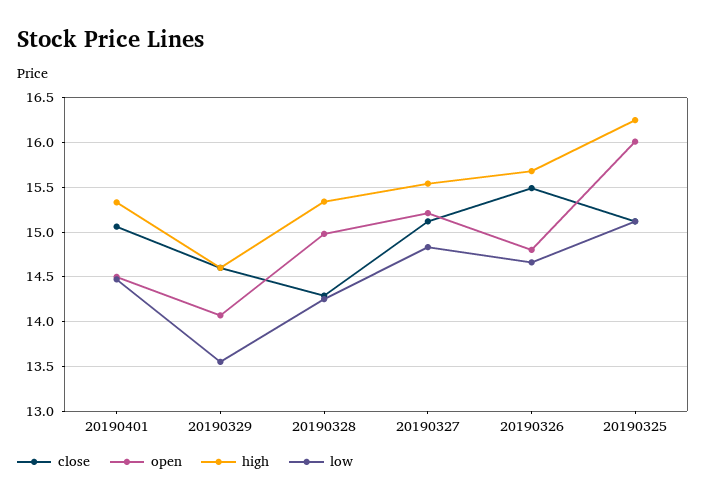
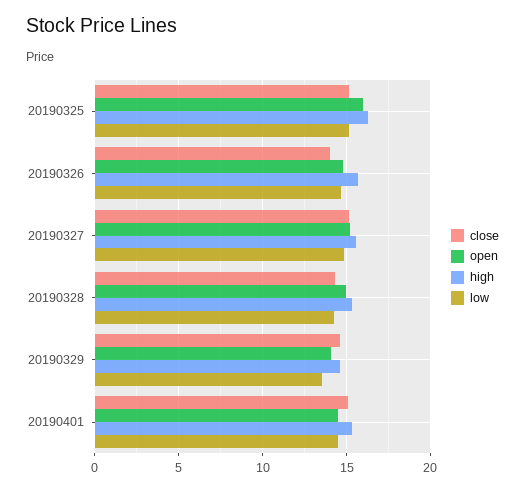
  {
    "close": {
      "20190401": 15.1,
      "20190329": 14.6,
      "20190328": 14.3,
      "20190327": 15.1,
-     "20190326": 15.5,
+     "20190326": 14,
      "20190325": 15.1
    },
    "open": {
      "20190401": 14.5,
      "20190329": 14.1,
      "20190328": 15,
      "20190327": 15.2,
      "20190326": 14.8,
      "20190325": 16
    },
    "high": {
      "20190401": 15.3,
      "20190329": 14.6,
      "20190328": 15.3,
      "20190327": 15.5,
      "20190326": 15.7,
      "20190325": 16.3
    },
    "low": {
      "20190401": 14.5,
      "20190329": 13.6,
      "20190328": 14.3,
      "20190327": 14.8,
      "20190326": 14.7,
      "20190325": 15.1
    }
  }

